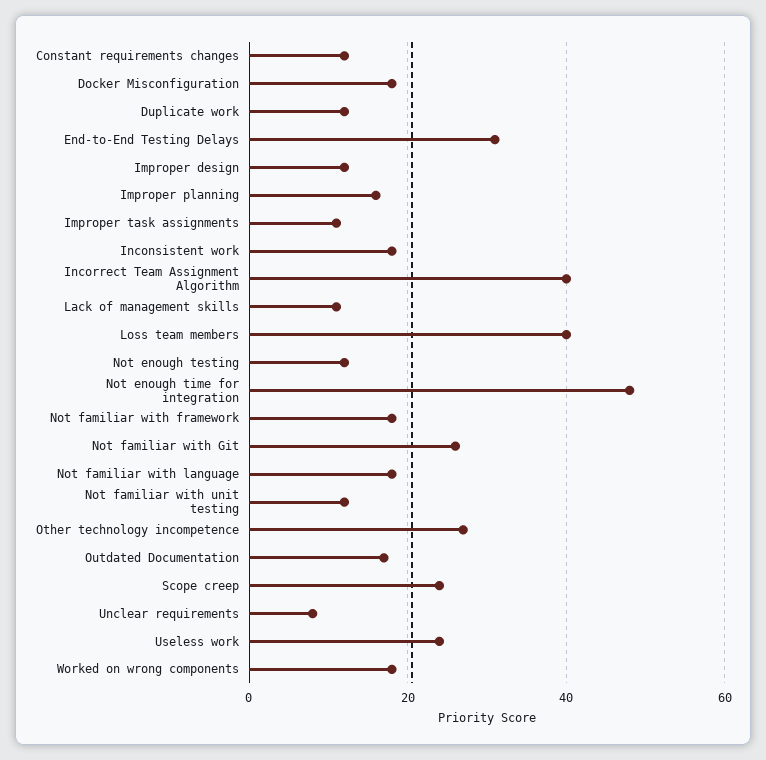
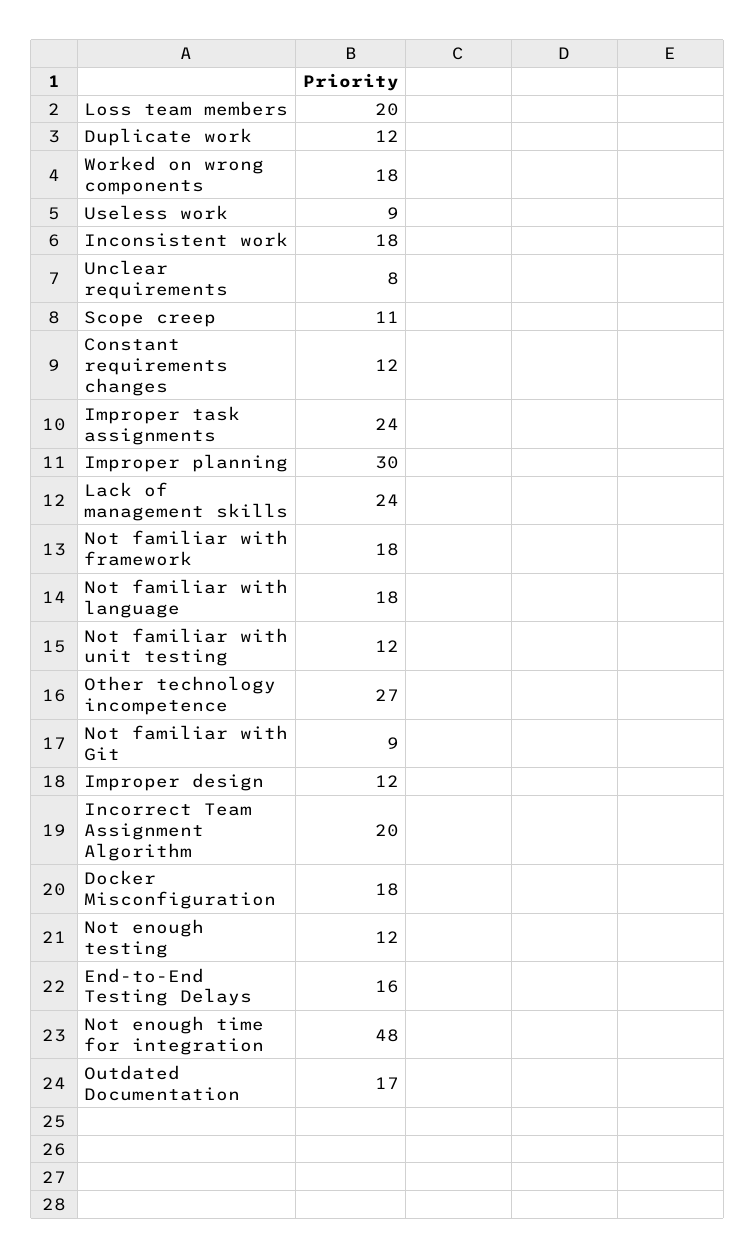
  {
    "Constant requirements changes": 12,
    "Docker Misconfiguration": 18,
    "Duplicate work": 12,
-   "End-to-End Testing Delays": 30,
+   "End-to-End Testing Delays": 16,
    "Improper design": 12,
-   "Improper planning": 15,
+   "Improper planning": 30,
-   "Improper task assignments": 10,
+   "Improper task assignments": 24,
    "Inconsistent work": 18,
-   "Incorrect Team Assignment Algorithm": 40,
+   "Incorrect Team Assignment Algorithm": 20,
-   "Lack of management skills": 10,
+   "Lack of management skills": 24,
-   "Loss team members": 40,
+   "Loss team members": 20,
    "Not enough testing": 12,
    "Not enough time for integration": 48,
    "Not familiar with framework": 18,
-   "Not familiar with Git": 25,
+   "Not familiar with Git": 9,
    "Not familiar with language": 18,
    "Not familiar with unit testing": 12,
    "Other technology incompetence": 27,
    "Outdated Documentation": 17,
-   "Scope creep": 25,
+   "Scope creep": 11,
    "Unclear requirements": 8,
-   "Useless work": 25,
+   "Useless work": 9,
    "Worked on wrong components": 18
  }

